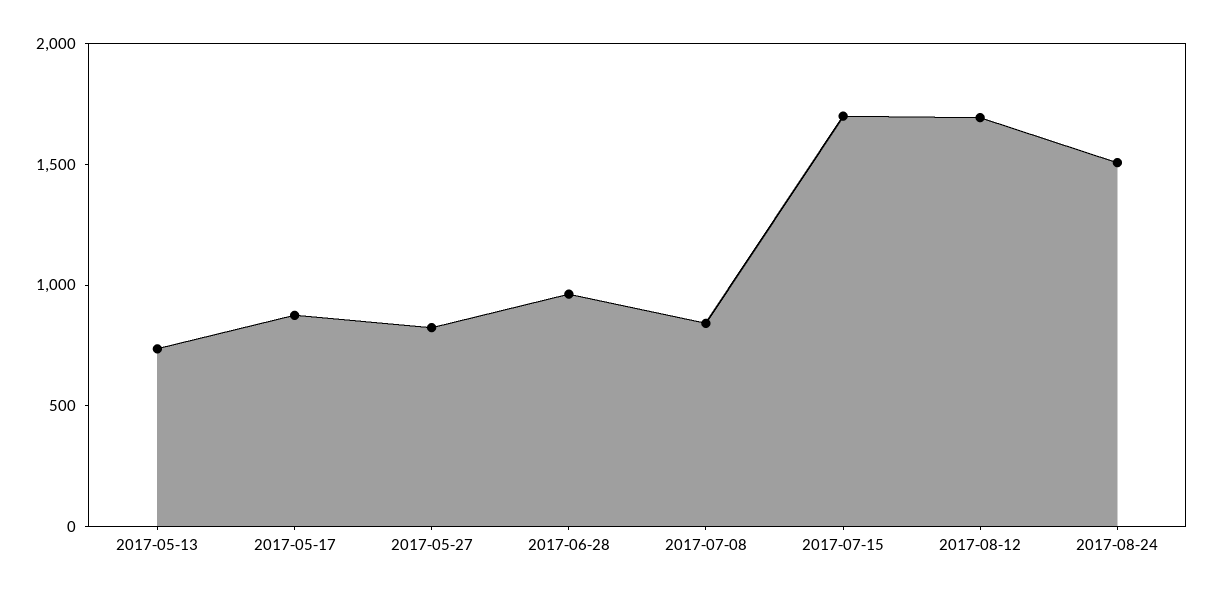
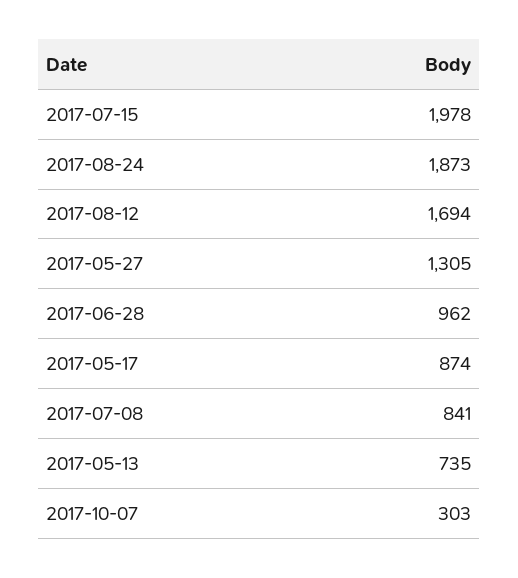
  {
    "2017-05-13": 735,
    "2017-05-17": 874,
-   "2017-05-27": 800,
+   "2017-05-27": 1305,
    "2017-06-28": 962,
    "2017-07-08": 841,
-   "2017-07-15": 1700,
+   "2017-07-15": 1978,
    "2017-08-12": 1694,
-   "2017-08-24": 1500
+   "2017-08-24": 1873,
+   "2017-10-07": 303
  }

